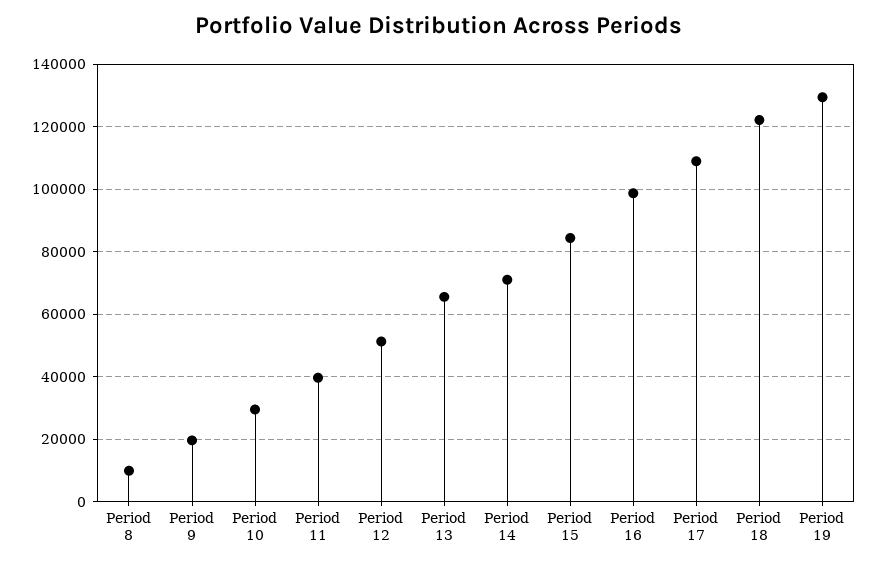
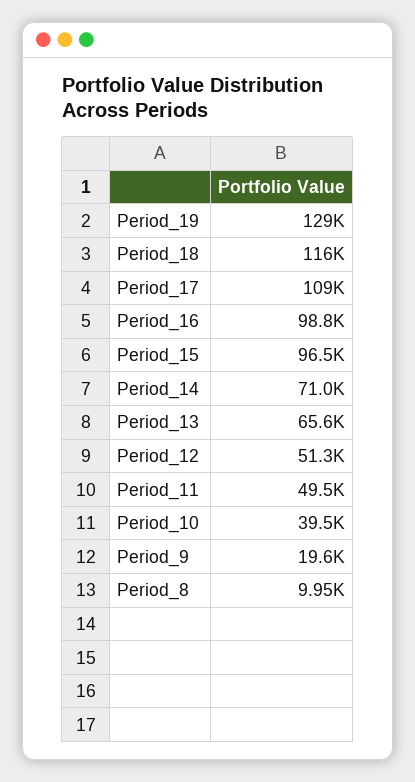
  {
    "Period 8": 9950,
    "Period 9": 19600,
-   "Period 10": 30000,
+   "Period 10": 39500,
-   "Period 11": 40000,
+   "Period 11": 49500,
    "Period 12": 51300,
    "Period 13": 65600,
    "Period 14": 71000,
-   "Period 15": 84000,
+   "Period 15": 96500,
    "Period 16": 98800,
    "Period 17": 109000,
-   "Period 18": 122000,
+   "Period 18": 116000,
    "Period 19": 129000
  }

